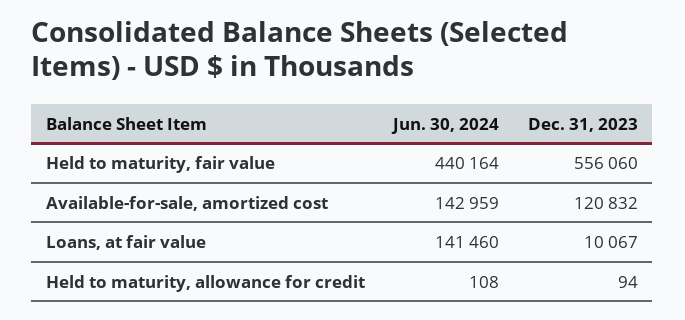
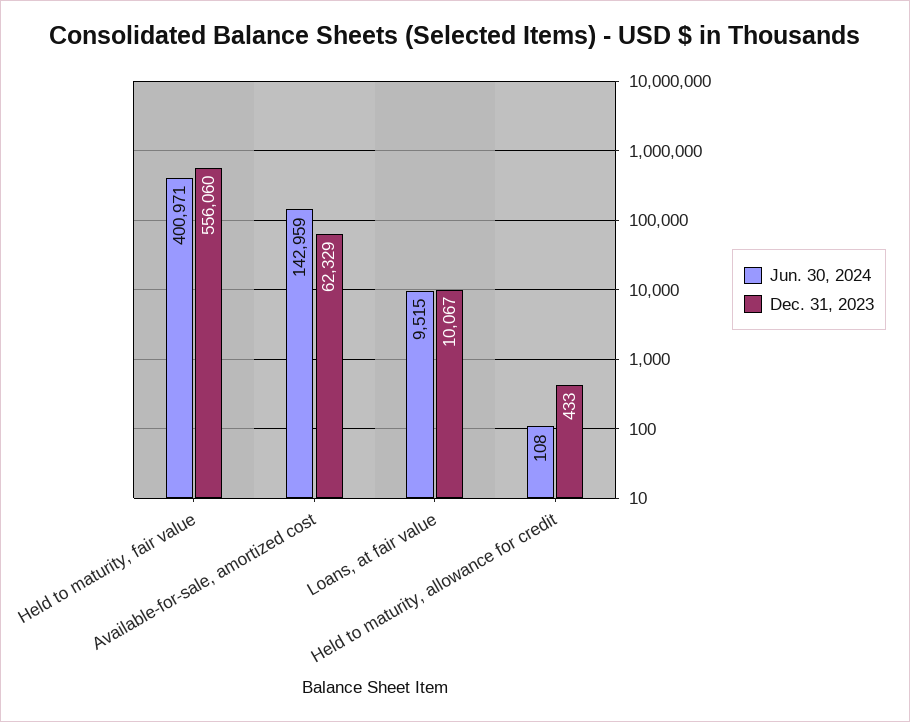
  {
    "Jun. 30, 2024": {
-     "Held to maturity, fair value": 440164,
+     "Held to maturity, fair value": 400971,
      "Available-for-sale, amortized cost": 142959,
-     "Loans, at fair value": 141460,
+     "Loans, at fair value": 9515,
      "Held to maturity, allowance for credit": 108
    },
    "Dec. 31, 2023": {
      "Held to maturity, fair value": 556060,
-     "Available-for-sale, amortized cost": 120832,
+     "Available-for-sale, amortized cost": 62329,
      "Loans, at fair value": 10067,
-     "Held to maturity, allowance for credit": 94
+     "Held to maturity, allowance for credit": 433
    }
  }

